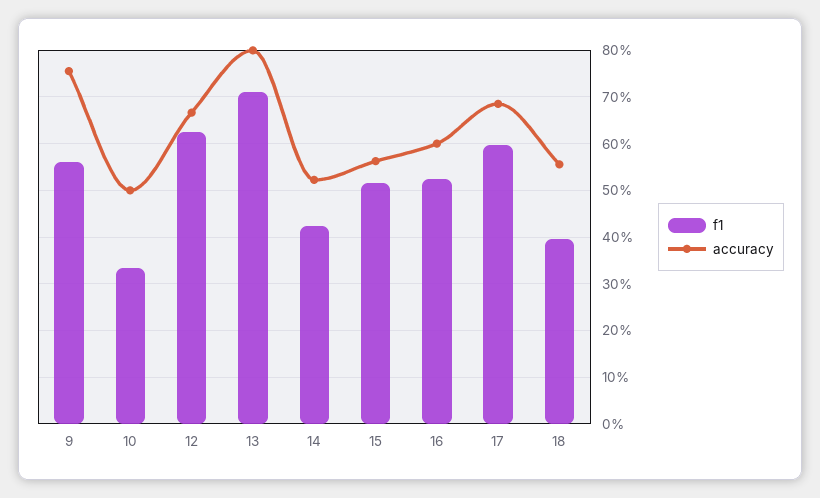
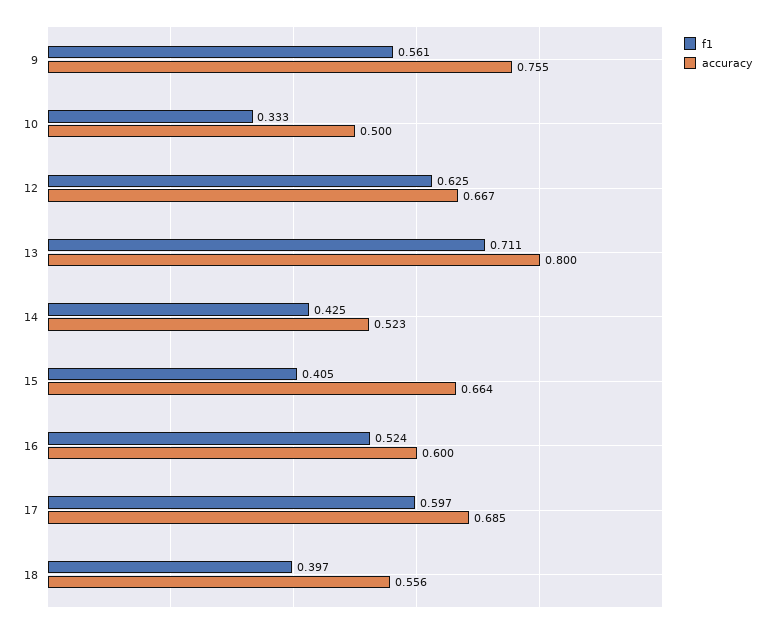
  {
    "f1": {
      "9": 0.561,
      "10": 0.333,
      "12": 0.625,
      "13": 0.711,
      "14": 0.425,
-     "15": 0.52,
+     "15": 0.405,
      "16": 0.524,
      "17": 0.597,
      "18": 0.397
    },
    "accuracy": {
      "9": 0.755,
      "10": 0.5,
      "12": 0.667,
      "13": 0.8,
      "14": 0.523,
-     "15": 0.56,
+     "15": 0.664,
      "16": 0.6,
      "17": 0.685,
      "18": 0.556
    }
  }

